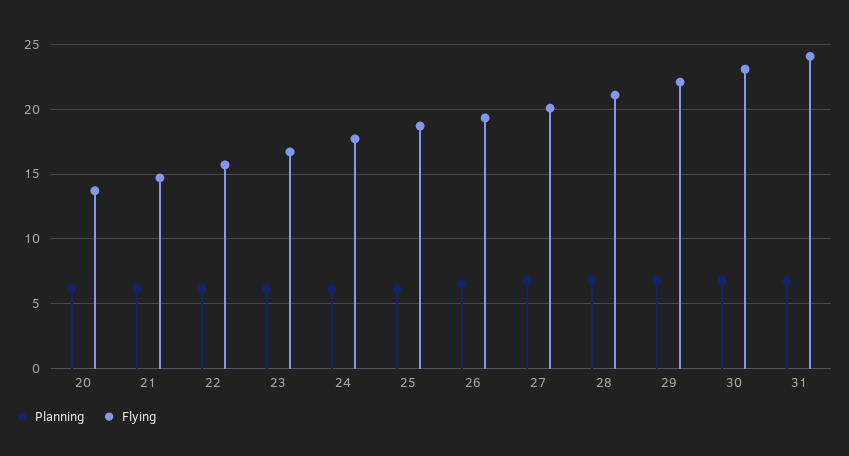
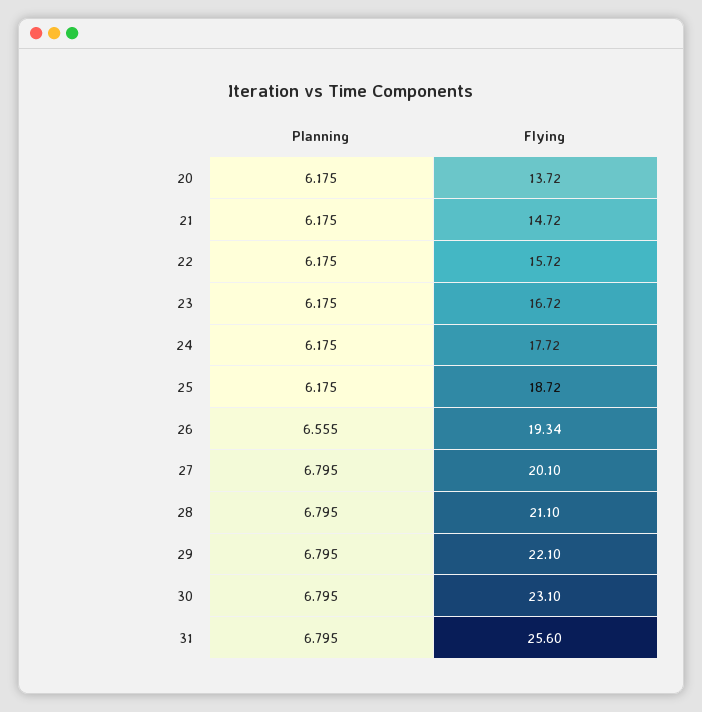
  {
    "Planning": {
      "20": 6.175,
      "21": 6.175,
      "22": 6.175,
      "23": 6.175,
      "24": 6.175,
      "25": 6.175,
      "26": 6.555,
      "27": 6.795,
      "28": 6.795,
      "29": 6.795,
      "30": 6.795,
      "31": 6.795
    },
    "Flying": {
      "20": 13.72,
      "21": 14.72,
      "22": 15.72,
      "23": 16.72,
      "24": 17.72,
      "25": 18.72,
      "26": 19.34,
      "27": 20.1,
      "28": 21.1,
      "29": 22.1,
      "30": 23.1,
-     "31": 24
+     "31": 25.6
    }
  }

